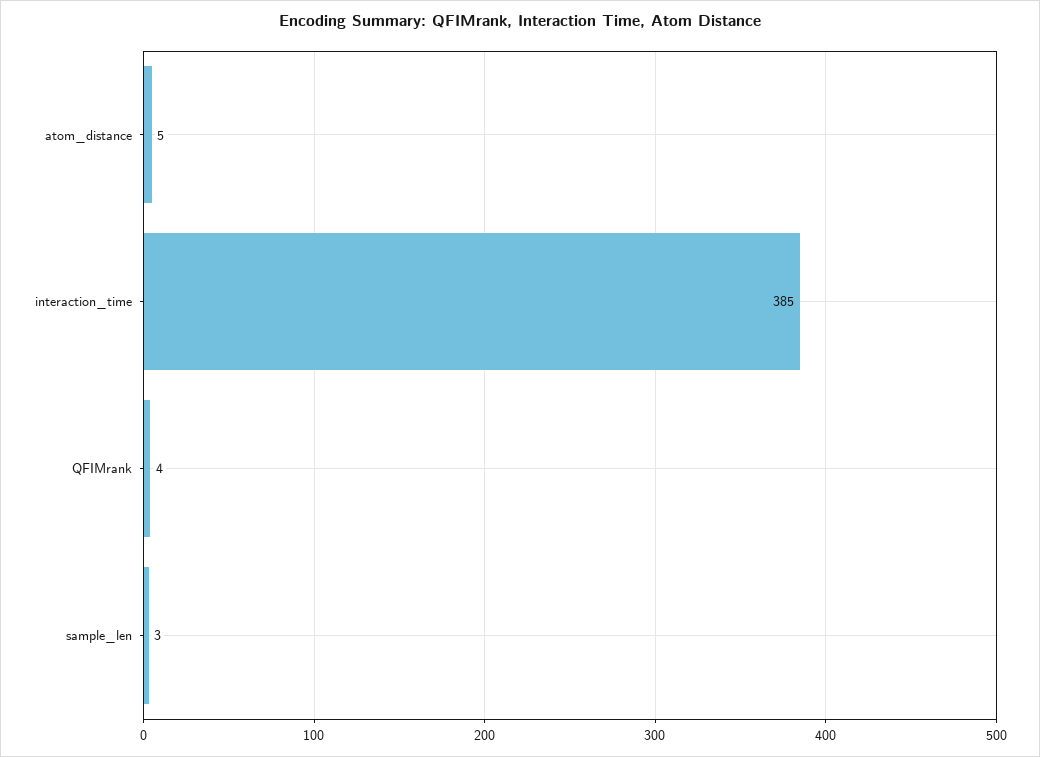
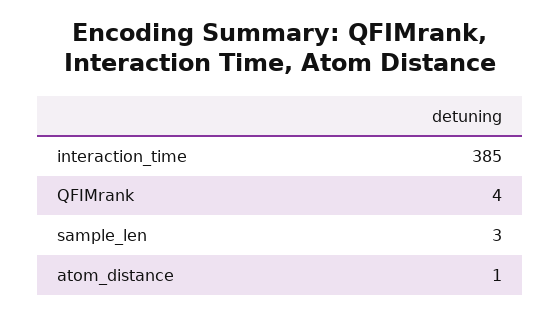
  {
-   "atom_distance": 5,
+   "atom_distance": 1,
    "interaction_time": 385,
    "QFIMrank": 4,
    "sample_len": 3
  }

